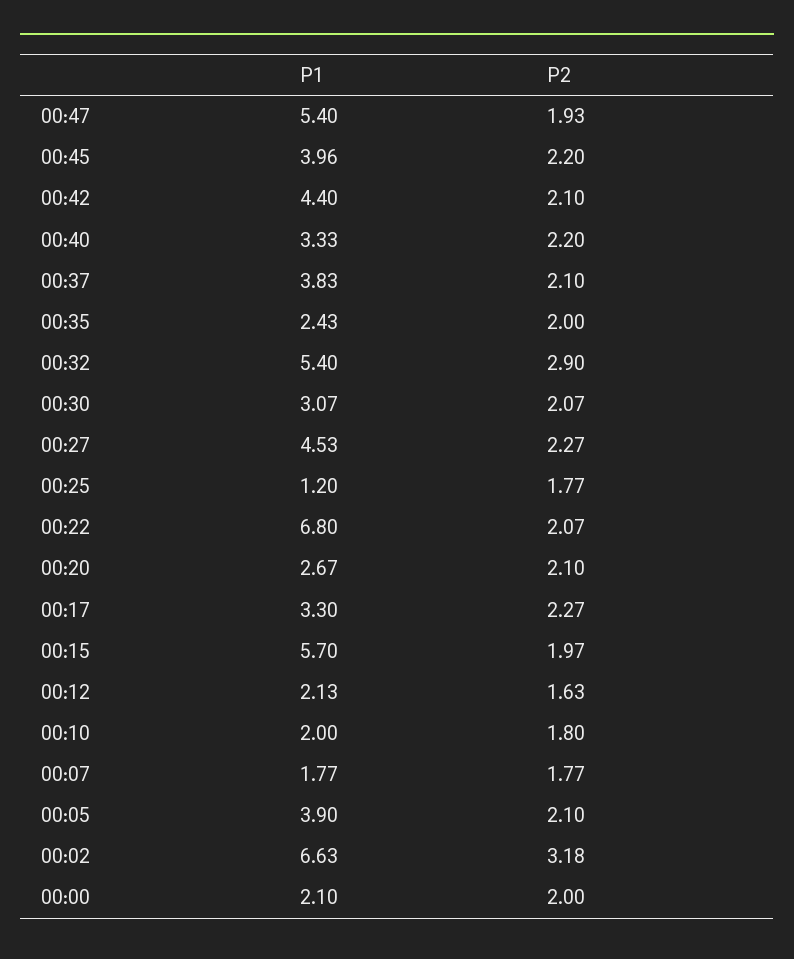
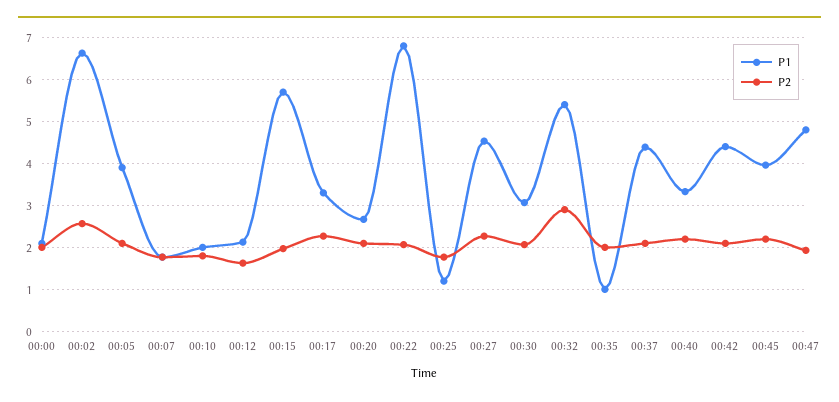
  {
    "P1": {
-     "00:47": 5.4,
+     "00:47": 4.8,
      "00:45": 3.96,
      "00:42": 4.4,
      "00:40": 3.33,
-     "00:37": 3.83,
+     "00:37": 4.4,
-     "00:35": 2.43,
+     "00:35": 1,
      "00:32": 5.4,
      "00:30": 3.07,
      "00:27": 4.53,
      "00:25": 1.2,
      "00:22": 6.8,
      "00:20": 2.67,
      "00:17": 3.3,
      "00:15": 5.7,
      "00:12": 2.13,
      "00:10": 2,
      "00:07": 1.77,
      "00:05": 3.9,
      "00:02": 6.63,
      "00:00": 2.1
    },
    "P2": {
      "00:47": 1.93,
      "00:45": 2.2,
      "00:42": 2.1,
      "00:40": 2.2,
      "00:37": 2.1,
      "00:35": 2,
      "00:32": 2.9,
      "00:30": 2.07,
      "00:27": 2.27,
      "00:25": 1.77,
      "00:22": 2.07,
      "00:20": 2.1,
      "00:17": 2.27,
      "00:15": 1.97,
      "00:12": 1.63,
      "00:10": 1.8,
      "00:07": 1.77,
      "00:05": 2.1,
-     "00:02": 3.18,
+     "00:02": 2.6,
      "00:00": 2
    }
  }

